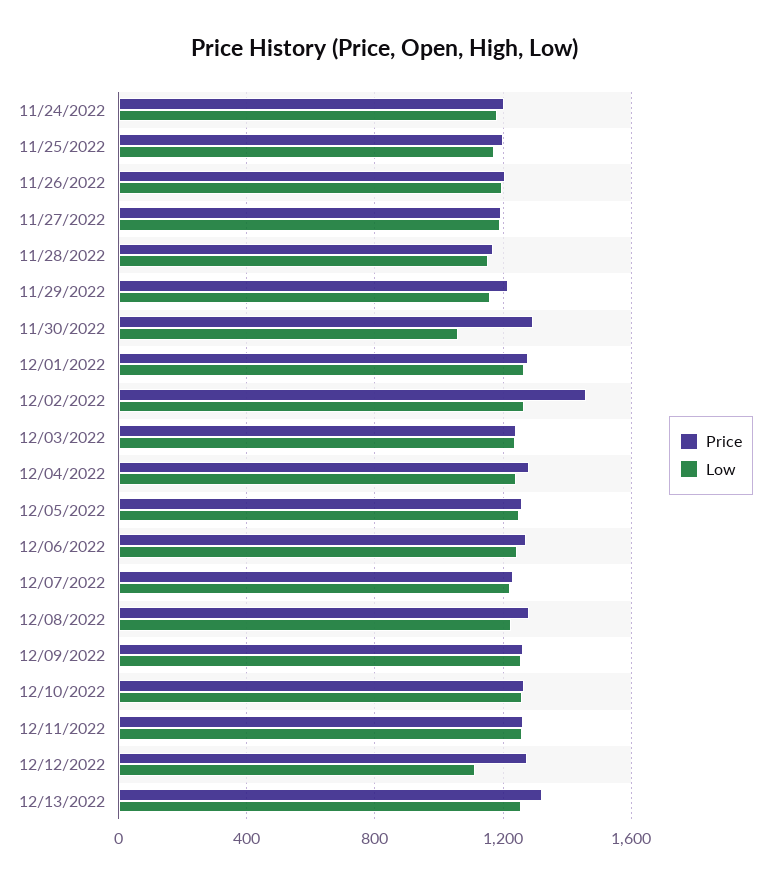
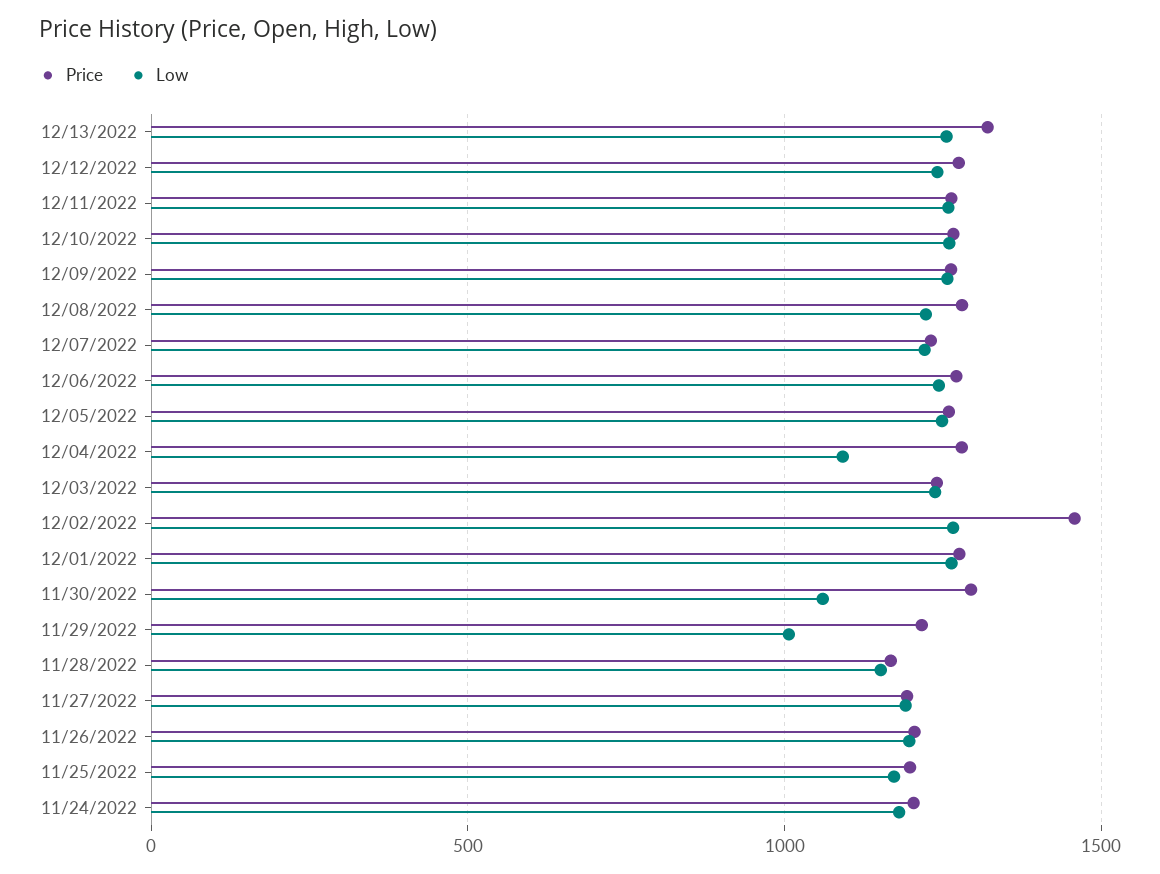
  {
    "Price": {
      "11/24/2022": 1200,
      "11/25/2022": 1200,
      "11/26/2022": 1200,
      "11/27/2022": 1200,
      "11/28/2022": 1150,
      "11/29/2022": 1200,
      "11/30/2022": 1300,
      "12/01/2022": 1300,
      "12/02/2022": 1450,
      "12/03/2022": 1250,
      "12/04/2022": 1300,
      "12/05/2022": 1250,
      "12/06/2022": 1250,
      "12/07/2022": 1250,
      "12/08/2022": 1300,
      "12/09/2022": 1250,
      "12/10/2022": 1250,
      "12/11/2022": 1250,
      "12/12/2022": 1250,
      "12/13/2022": 1300
    },
    "Low": {
      "11/24/2022": 1200,
      "11/25/2022": 1150,
      "11/26/2022": 1200,
      "11/27/2022": 1200,
      "11/28/2022": 1150,
-     "11/29/2022": 1150,
+     "11/29/2022": 1000,
      "11/30/2022": 1050,
      "12/01/2022": 1250,
      "12/02/2022": 1250,
      "12/03/2022": 1250,
-     "12/04/2022": 1250,
+     "12/04/2022": 1100,
      "12/05/2022": 1250,
      "12/06/2022": 1250,
      "12/07/2022": 1200,
      "12/08/2022": 1200,
      "12/09/2022": 1250,
      "12/10/2022": 1250,
      "12/11/2022": 1250,
-     "12/12/2022": 1100,
+     "12/12/2022": 1250,
      "12/13/2022": 1250
    }
  }

